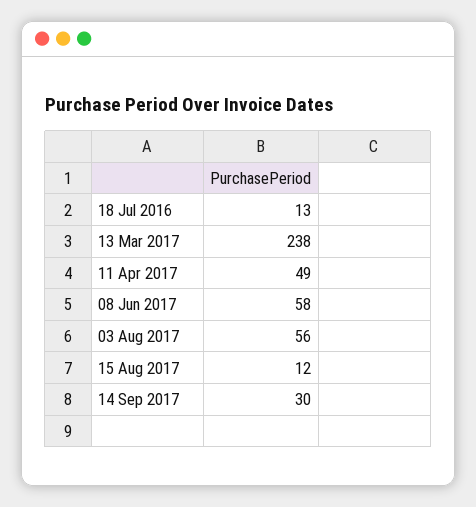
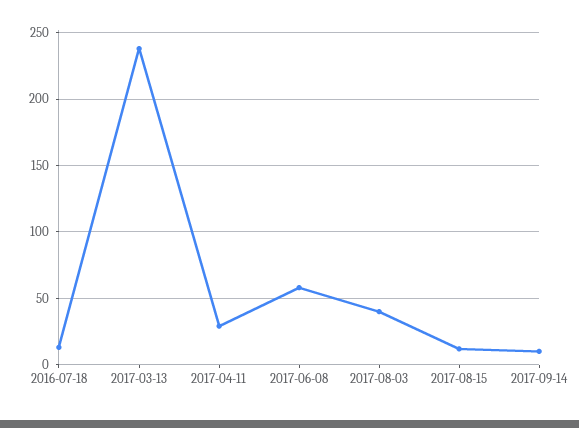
  {
    "18 Jul 2016": 13,
    "13 Mar 2017": 238,
-   "11 Apr 2017": 49,
+   "11 Apr 2017": 30,
    "08 Jun 2017": 58,
-   "03 Aug 2017": 56,
+   "03 Aug 2017": 40,
    "15 Aug 2017": 12,
-   "14 Sep 2017": 30
+   "14 Sep 2017": 10
  }

